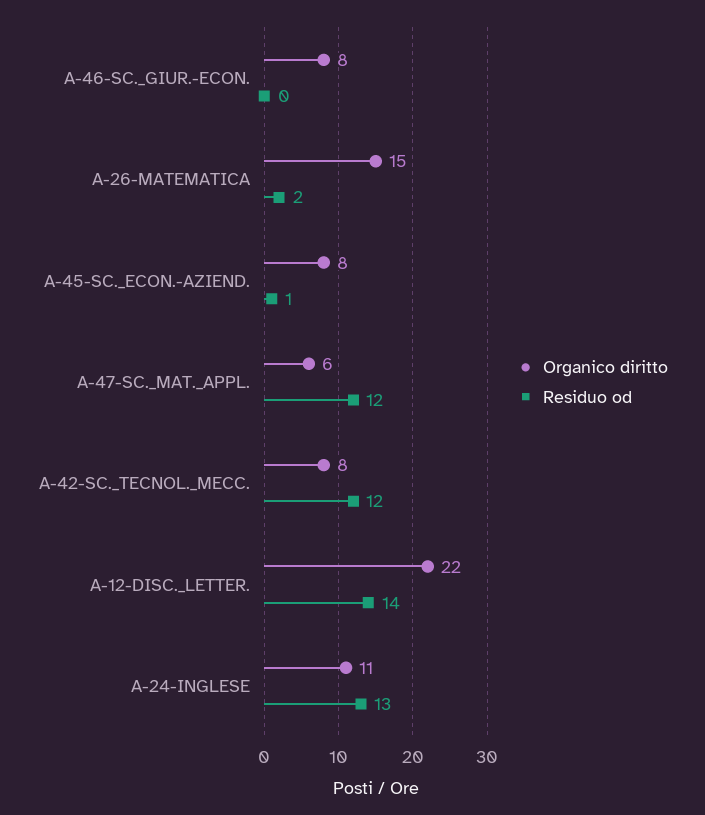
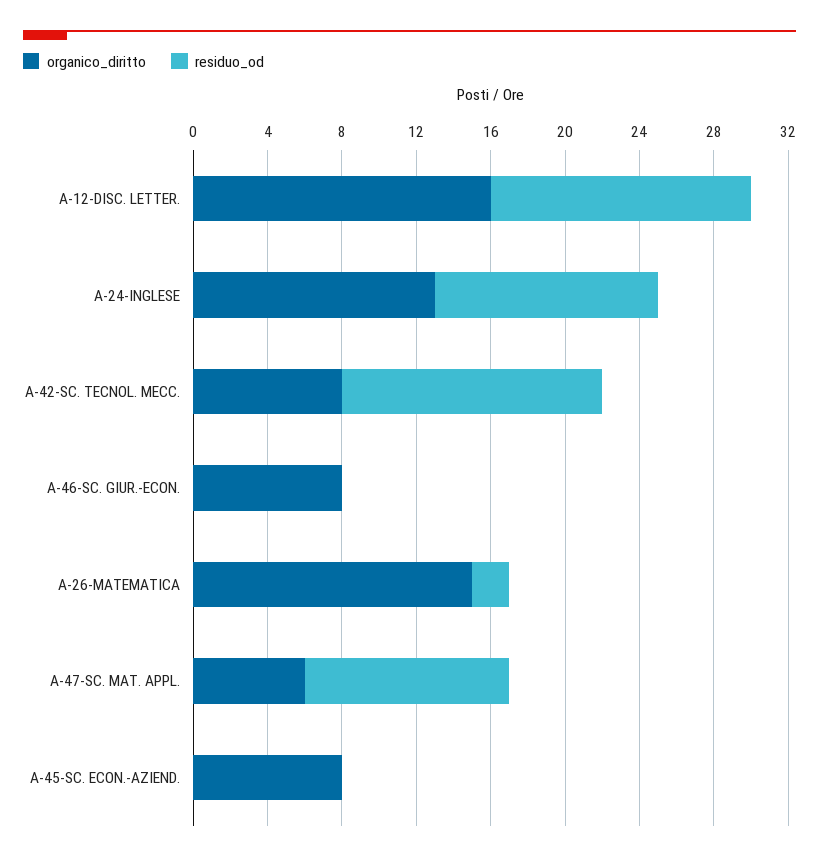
  {
    "Organico diritto": {
      "A-46-SC._GIUR.-ECON.": 8,
      "A-26-MATEMATICA": 15,
      "A-45-SC._ECON.-AZIEND.": 8,
      "A-47-SC._MAT._APPL.": 6,
      "A-42-SC._TECNOL._MECC.": 8,
-     "A-12-DISC._LETTER.": 22,
+     "A-12-DISC._LETTER.": 16,
-     "A-24-INGLESE": 11
+     "A-24-INGLESE": 13
    },
    "Residuo od": {
      "A-46-SC._GIUR.-ECON.": 0,
      "A-26-MATEMATICA": 2,
-     "A-45-SC._ECON.-AZIEND.": 1,
+     "A-45-SC._ECON.-AZIEND.": 0,
-     "A-47-SC._MAT._APPL.": 12,
+     "A-47-SC._MAT._APPL.": 11,
-     "A-42-SC._TECNOL._MECC.": 12,
+     "A-42-SC._TECNOL._MECC.": 14,
      "A-12-DISC._LETTER.": 14,
-     "A-24-INGLESE": 13
+     "A-24-INGLESE": 12
    }
  }

